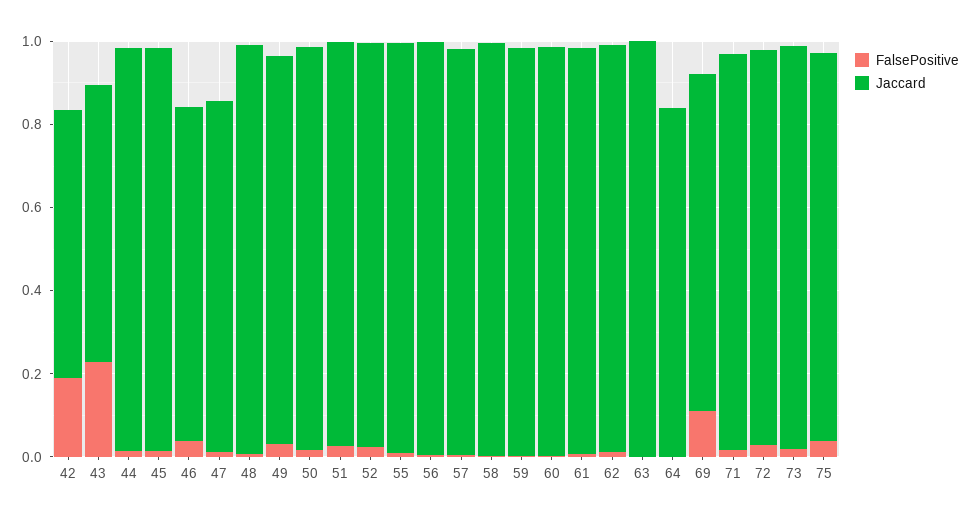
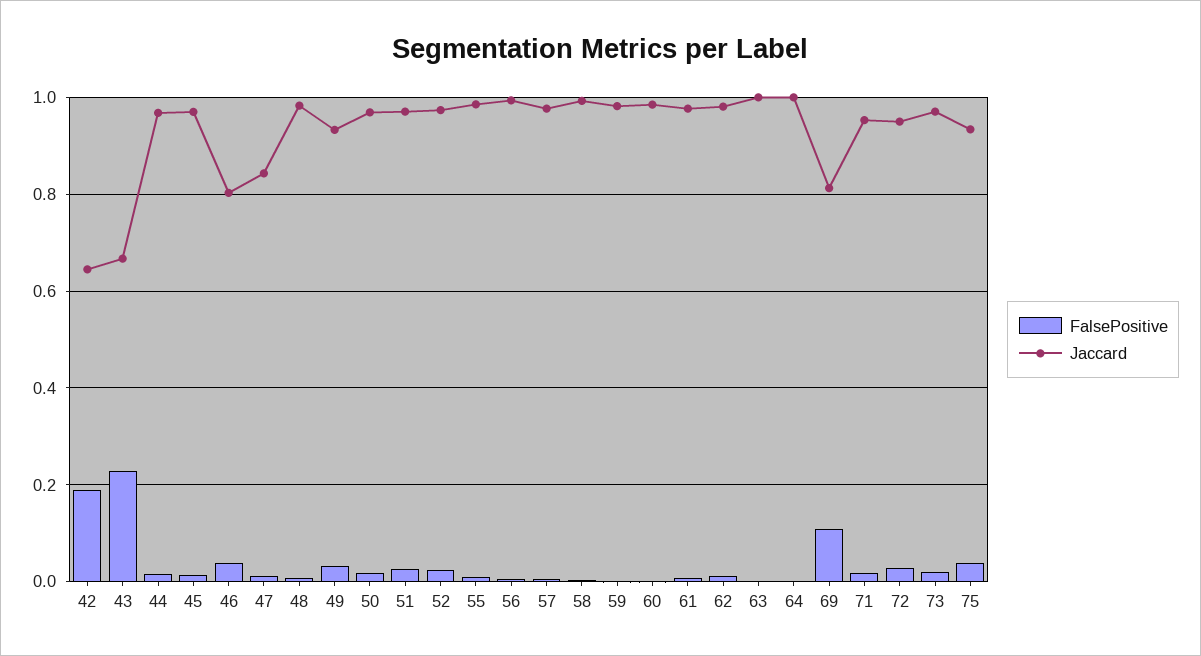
  {
    "FalsePositive": {
      "42": 0.18,
      "43": 0.22,
      "44": 0.02,
      "45": 0.02,
      "46": 0.04,
      "47": 0.02,
      "48": 0,
      "49": 0.04,
      "50": 0.02,
      "51": 0.02,
      "52": 0.02,
      "55": 0,
      "56": 0,
      "57": 0,
      "58": 0,
      "59": 0,
      "60": 0,
      "61": 0,
      "62": 0.02,
      "63": 0,
      "64": 0,
      "69": 0.1,
      "71": 0.02,
      "72": 0.02,
      "73": 0.02,
      "75": 0.04
    },
    "Jaccard": {
      "42": 0.64,
      "43": 0.66,
      "44": 0.96,
      "45": 0.98,
      "46": 0.8,
      "47": 0.84,
      "48": 0.98,
      "49": 0.94,
      "50": 0.96,
      "51": 0.98,
      "52": 0.98,
      "55": 0.98,
      "56": 1,
      "57": 0.98,
      "58": 1,
      "59": 0.98,
      "60": 0.98,
      "61": 0.98,
      "62": 0.98,
      "63": 1,
-     "64": 0.85,
+     "64": 1,
      "69": 0.82,
      "71": 0.96,
      "72": 0.96,
      "73": 0.98,
      "75": 0.94
    }
  }

